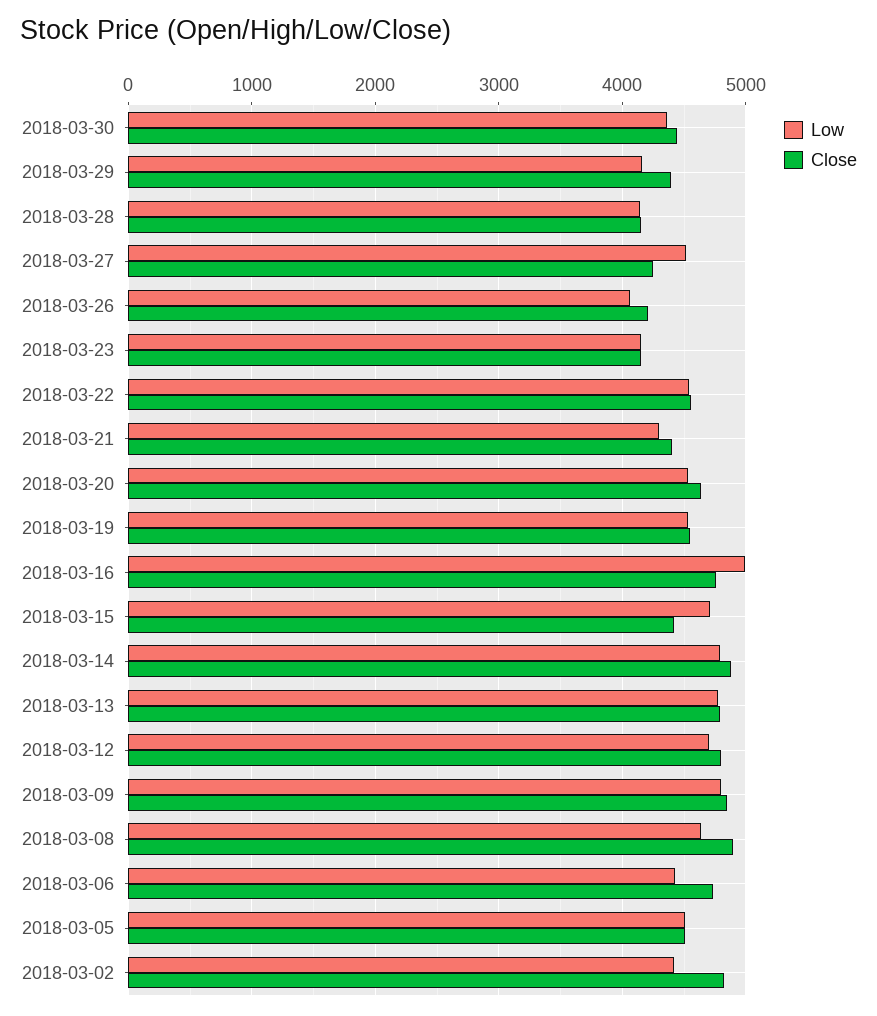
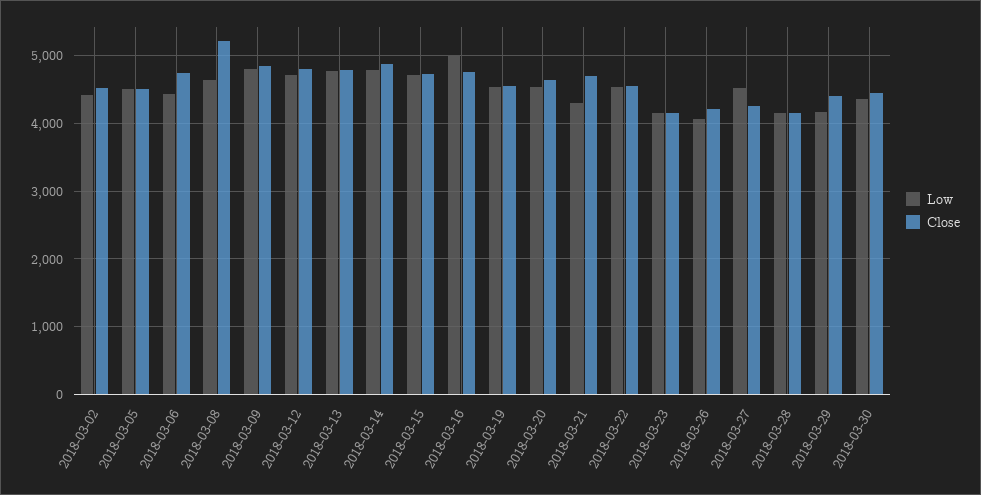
  {
    "Low": {
      "2018-03-30": 4400,
      "2018-03-29": 4200,
      "2018-03-28": 4100,
      "2018-03-27": 4500,
      "2018-03-26": 4100,
      "2018-03-23": 4200,
      "2018-03-22": 4500,
      "2018-03-21": 4300,
      "2018-03-20": 4500,
      "2018-03-19": 4500,
      "2018-03-16": 5000,
      "2018-03-15": 4700,
      "2018-03-14": 4800,
      "2018-03-13": 4800,
      "2018-03-12": 4700,
      "2018-03-09": 4800,
      "2018-03-08": 4600,
      "2018-03-06": 4400,
      "2018-03-05": 4500,
      "2018-03-02": 4400
    },
    "Close": {
      "2018-03-30": 4400,
      "2018-03-29": 4400,
      "2018-03-28": 4200,
      "2018-03-27": 4300,
      "2018-03-26": 4200,
      "2018-03-23": 4200,
      "2018-03-22": 4600,
-     "2018-03-21": 4400,
+     "2018-03-21": 4700,
      "2018-03-20": 4600,
      "2018-03-19": 4600,
      "2018-03-16": 4800,
-     "2018-03-15": 4400,
+     "2018-03-15": 4700,
      "2018-03-14": 4900,
      "2018-03-13": 4800,
      "2018-03-12": 4800,
      "2018-03-09": 4800,
-     "2018-03-08": 4900,
+     "2018-03-08": 5200,
      "2018-03-06": 4700,
      "2018-03-05": 4500,
-     "2018-03-02": 4800
+     "2018-03-02": 4500
    }
  }

